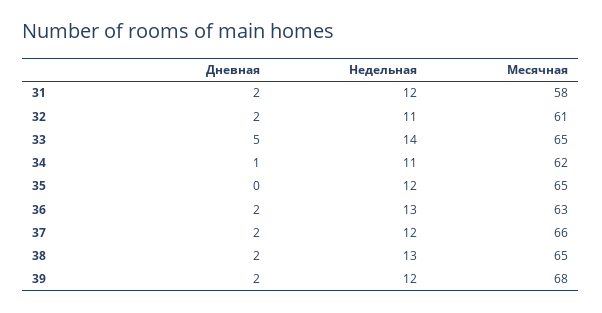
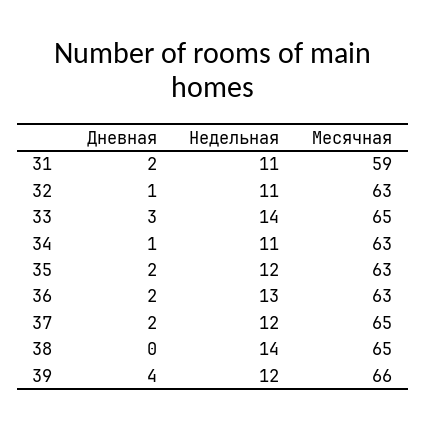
  {
    "Дневная": {
      "31": 2,
-     "32": 2,
+     "32": 1,
-     "33": 5,
+     "33": 3,
      "34": 1,
-     "35": 0,
+     "35": 2,
      "36": 2,
      "37": 2,
-     "38": 2,
+     "38": 0,
-     "39": 2
+     "39": 4
    },
    "Недельная": {
-     "31": 12,
+     "31": 11,
      "32": 11,
      "33": 14,
      "34": 11,
      "35": 12,
      "36": 13,
      "37": 12,
-     "38": 13,
+     "38": 14,
      "39": 12
    },
    "Месячная": {
-     "31": 58,
+     "31": 59,
-     "32": 61,
+     "32": 63,
      "33": 65,
-     "34": 62,
+     "34": 63,
-     "35": 65,
+     "35": 63,
      "36": 63,
-     "37": 66,
+     "37": 65,
      "38": 65,
-     "39": 68
+     "39": 66
    }
  }

